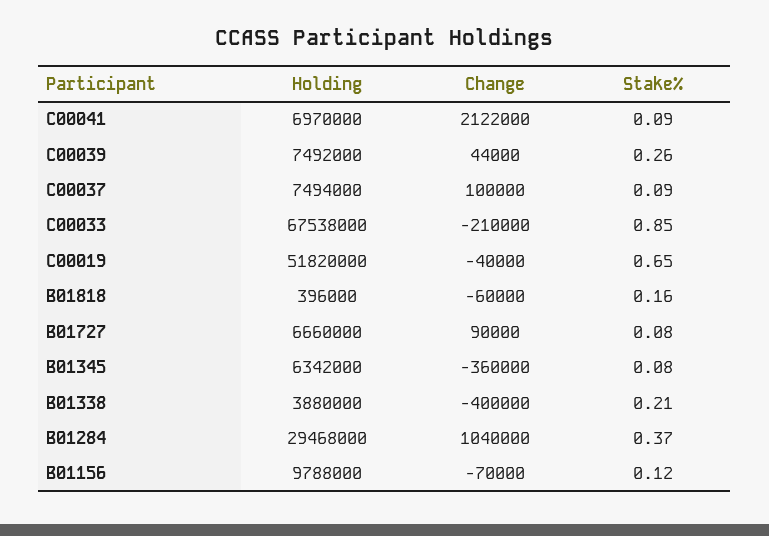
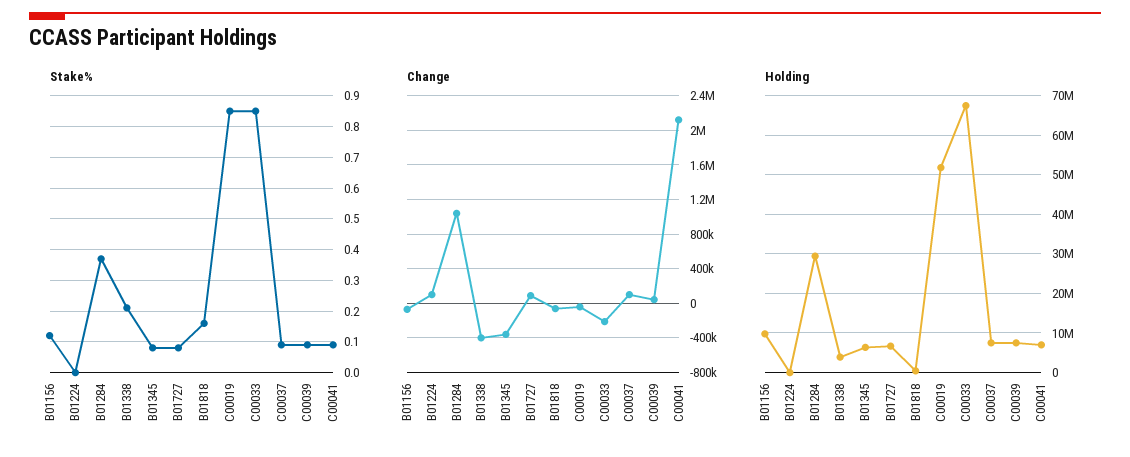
  {
    "Holding": {
      "C00041": 6970000,
      "C00039": 7492000,
      "C00037": 7494000,
      "C00033": 67538000,
      "C00019": 51820000,
      "B01818": 396000,
      "B01727": 6660000,
      "B01345": 6342000,
      "B01338": 3880000,
      "B01284": 29468000,
-     "B01156": 9788000
+     "B01156": 9788000,
+     "B01224": 0
    },
    "Change": {
      "C00041": 2122000,
      "C00039": 44000,
      "C00037": 100000,
      "C00033": -210000,
      "C00019": -40000,
      "B01818": -60000,
      "B01727": 90000,
      "B01345": -360000,
      "B01338": -400000,
      "B01284": 1040000,
-     "B01156": -70000
+     "B01156": -70000,
+     "B01224": 100000
    },
    "Stake%": {
      "C00041": 0.09,
-     "C00039": 0.26,
+     "C00039": 0.1,
      "C00037": 0.09,
      "C00033": 0.85,
-     "C00019": 0.65,
+     "C00019": 0.85,
      "B01818": 0.16,
      "B01727": 0.08,
      "B01345": 0.08,
      "B01338": 0.21,
      "B01284": 0.37,
-     "B01156": 0.12
+     "B01156": 0.12,
+     "B01224": 0
    }
  }

